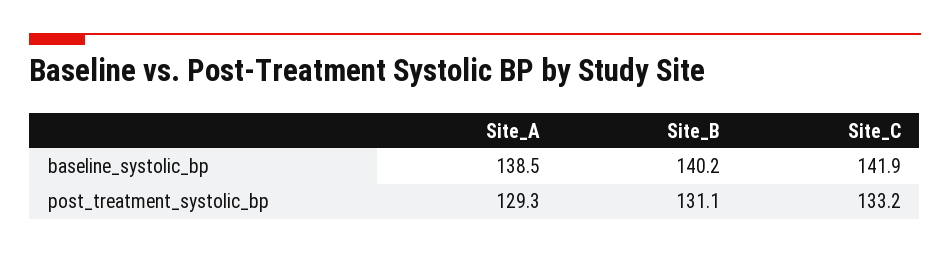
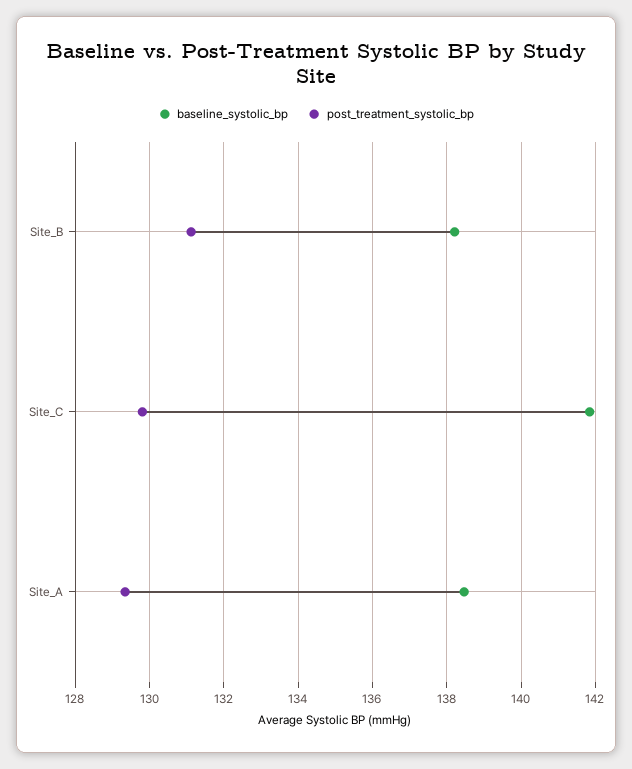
  {
    "baseline_systolic_bp": {
      "Site_A": 138.5,
-     "Site_B": 140.2,
+     "Site_B": 138.2,
      "Site_C": 141.9
    },
    "post_treatment_systolic_bp": {
      "Site_A": 129.3,
      "Site_B": 131.1,
-     "Site_C": 133.2
+     "Site_C": 129.8
    }
  }

